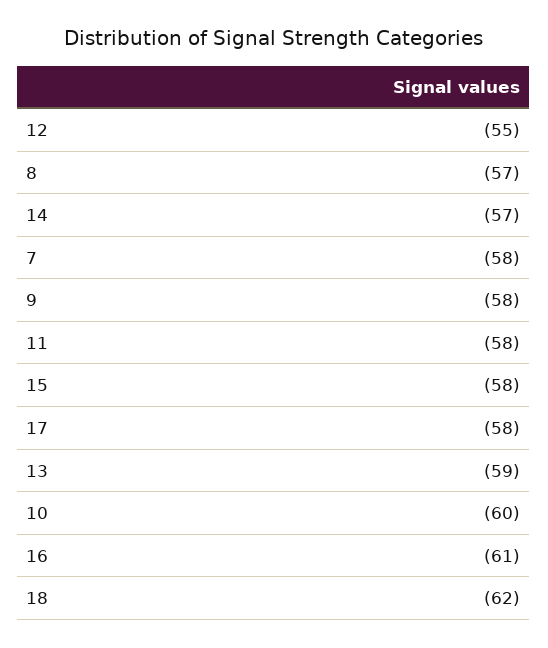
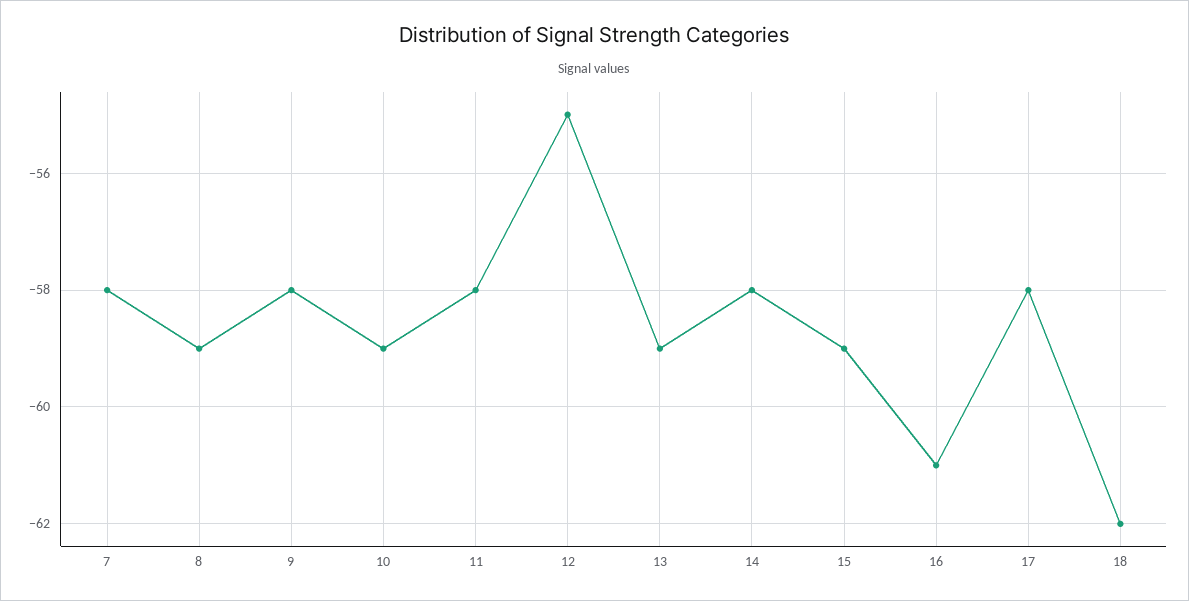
  {
    "12": -55,
-   "8": -57,
+   "8": -59,
-   "14": -57,
+   "14": -58,
    "7": -58,
    "9": -58,
    "11": -58,
-   "15": -58,
+   "15": -59,
    "17": -58,
    "13": -59,
-   "10": -60,
+   "10": -59,
    "16": -61,
    "18": -62
  }

